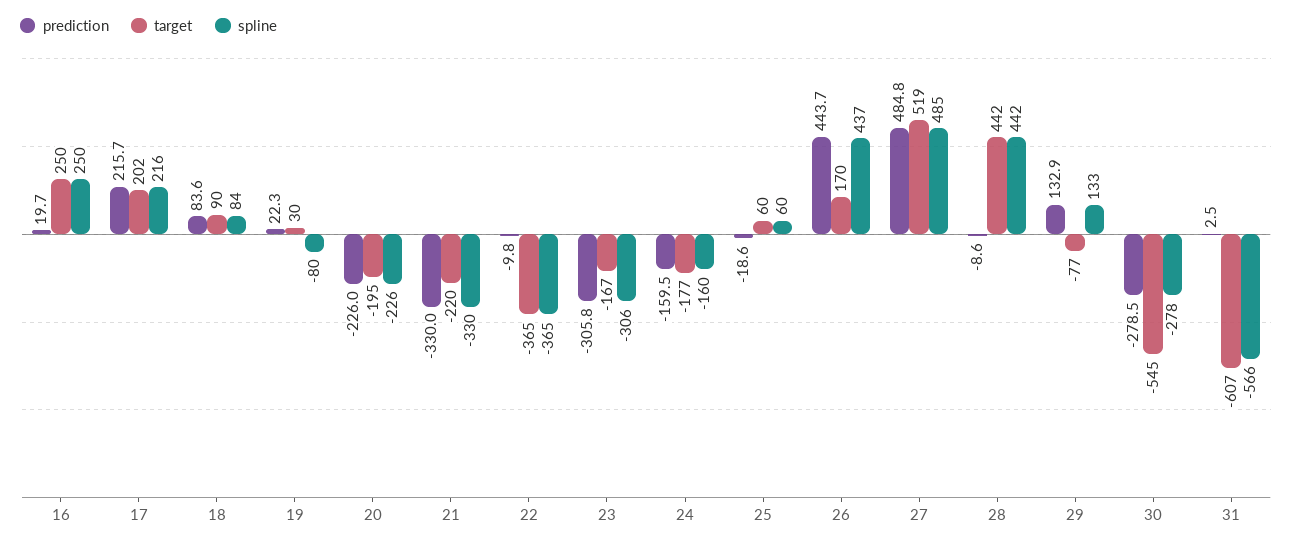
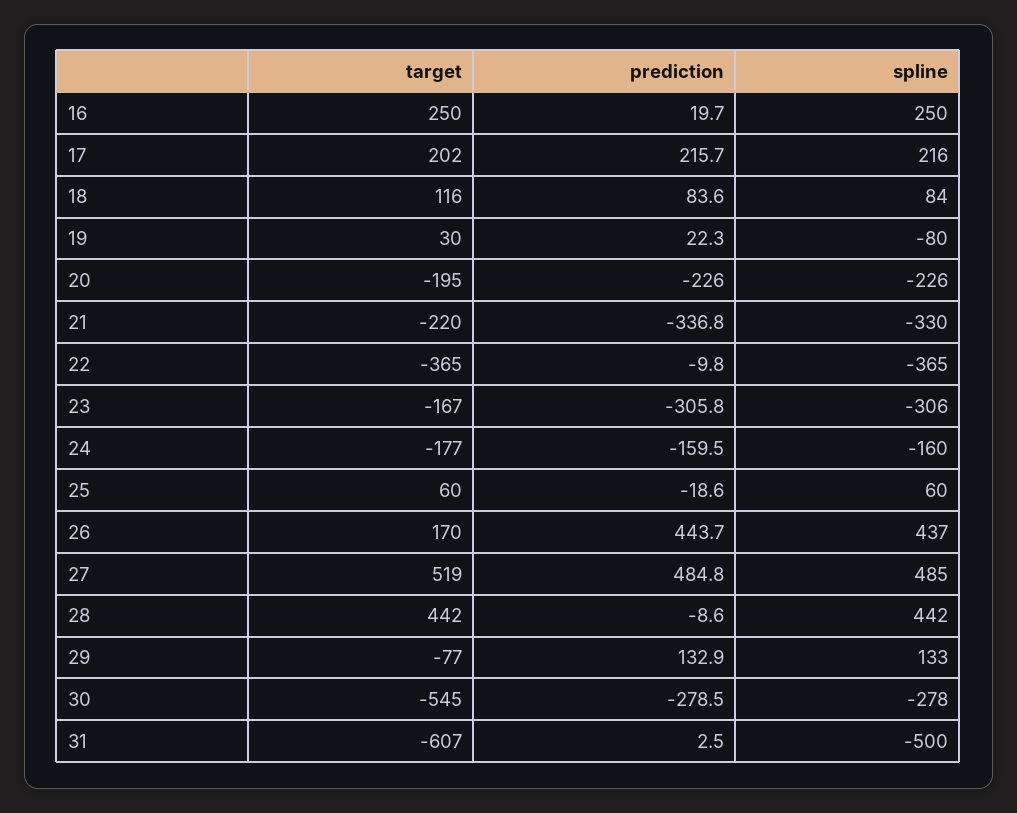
  {
    "prediction": {
      "16": 19.7,
      "17": 215.7,
      "18": 83.6,
      "19": 22.3,
      "20": -226,
-     "21": -330,
+     "21": -336.8,
      "22": -9.8,
      "23": -305.8,
      "24": -159.5,
      "25": -18.6,
      "26": 443.7,
      "27": 484.8,
      "28": -8.6,
      "29": 132.9,
      "30": -278.5,
      "31": 2.5
    },
    "target": {
      "16": 250,
      "17": 202,
-     "18": 90,
+     "18": 116,
      "19": 30,
      "20": -195,
      "21": -220,
      "22": -365,
      "23": -167,
      "24": -177,
      "25": 60,
      "26": 170,
      "27": 519,
      "28": 442,
      "29": -77,
      "30": -545,
      "31": -607
    },
    "spline": {
      "16": 250,
      "17": 216,
      "18": 84,
      "19": -80,
      "20": -226,
      "21": -330,
      "22": -365,
      "23": -306,
      "24": -160,
      "25": 60,
      "26": 437,
      "27": 485,
      "28": 442,
      "29": 133,
      "30": -278,
-     "31": -566
+     "31": -500
    }
  }

